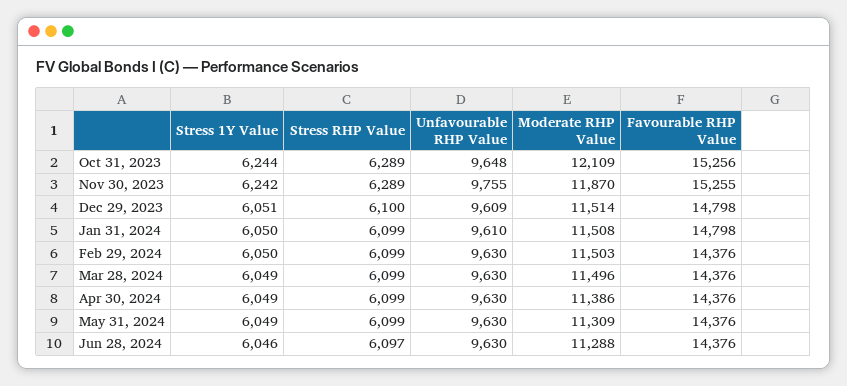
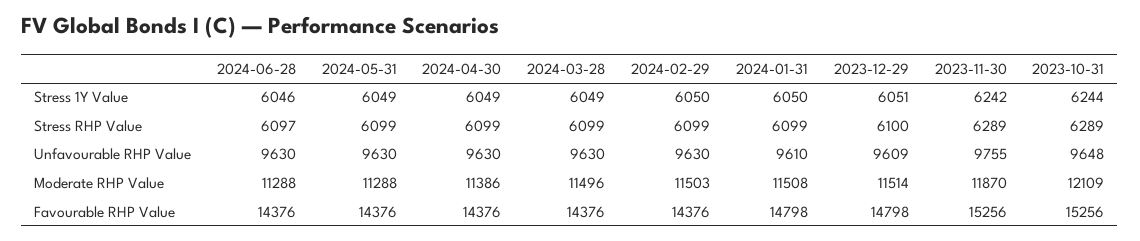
  {
    "Stress 1Y Value": {
      "Oct 31, 2023": 6244,
      "Nov 30, 2023": 6242,
      "Dec 29, 2023": 6051,
      "Jan 31, 2024": 6050,
      "Feb 29, 2024": 6050,
      "Mar 28, 2024": 6049,
      "Apr 30, 2024": 6049,
      "May 31, 2024": 6049,
      "Jun 28, 2024": 6046
    },
    "Stress RHP Value": {
      "Oct 31, 2023": 6289,
      "Nov 30, 2023": 6289,
      "Dec 29, 2023": 6100,
      "Jan 31, 2024": 6099,
      "Feb 29, 2024": 6099,
      "Mar 28, 2024": 6099,
      "Apr 30, 2024": 6099,
      "May 31, 2024": 6099,
      "Jun 28, 2024": 6097
    },
    "Unfavourable RHP Value": {
      "Oct 31, 2023": 9648,
      "Nov 30, 2023": 9755,
      "Dec 29, 2023": 9609,
      "Jan 31, 2024": 9610,
      "Feb 29, 2024": 9630,
      "Mar 28, 2024": 9630,
      "Apr 30, 2024": 9630,
      "May 31, 2024": 9630,
      "Jun 28, 2024": 9630
    },
    "Moderate RHP Value": {
      "Oct 31, 2023": 12109,
      "Nov 30, 2023": 11870,
      "Dec 29, 2023": 11514,
      "Jan 31, 2024": 11508,
      "Feb 29, 2024": 11503,
      "Mar 28, 2024": 11496,
      "Apr 30, 2024": 11386,
-     "May 31, 2024": 11309,
+     "May 31, 2024": 11288,
      "Jun 28, 2024": 11288
    },
    "Favourable RHP Value": {
      "Oct 31, 2023": 15256,
-     "Nov 30, 2023": 15255,
+     "Nov 30, 2023": 15256,
      "Dec 29, 2023": 14798,
      "Jan 31, 2024": 14798,
      "Feb 29, 2024": 14376,
      "Mar 28, 2024": 14376,
      "Apr 30, 2024": 14376,
      "May 31, 2024": 14376,
      "Jun 28, 2024": 14376
    }
  }

